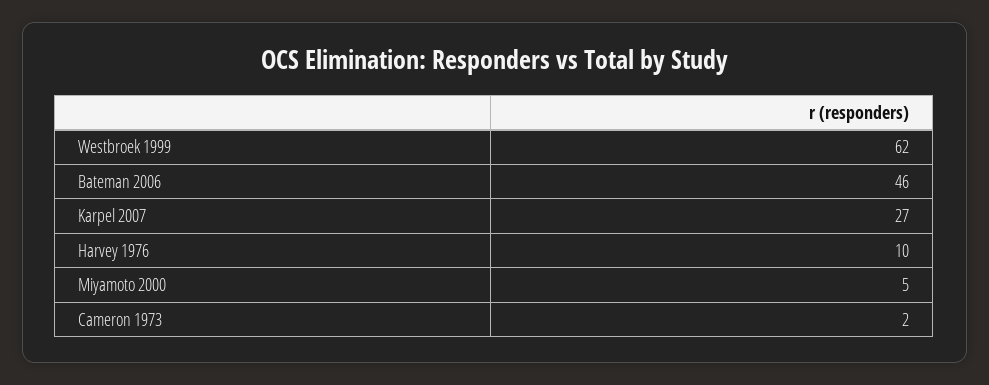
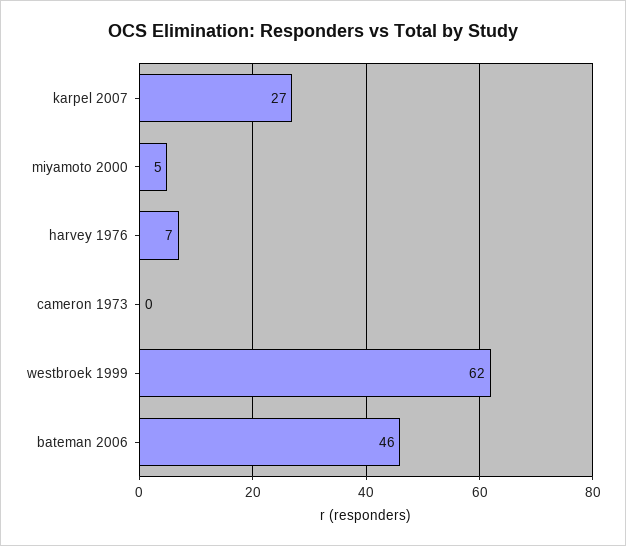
  {
    "Westbroek 1999": 62,
    "Bateman 2006": 46,
    "Karpel 2007": 27,
-   "Harvey 1976": 10,
+   "Harvey 1976": 7,
    "Miyamoto 2000": 5,
-   "Cameron 1973": 2
+   "Cameron 1973": 0
  }

